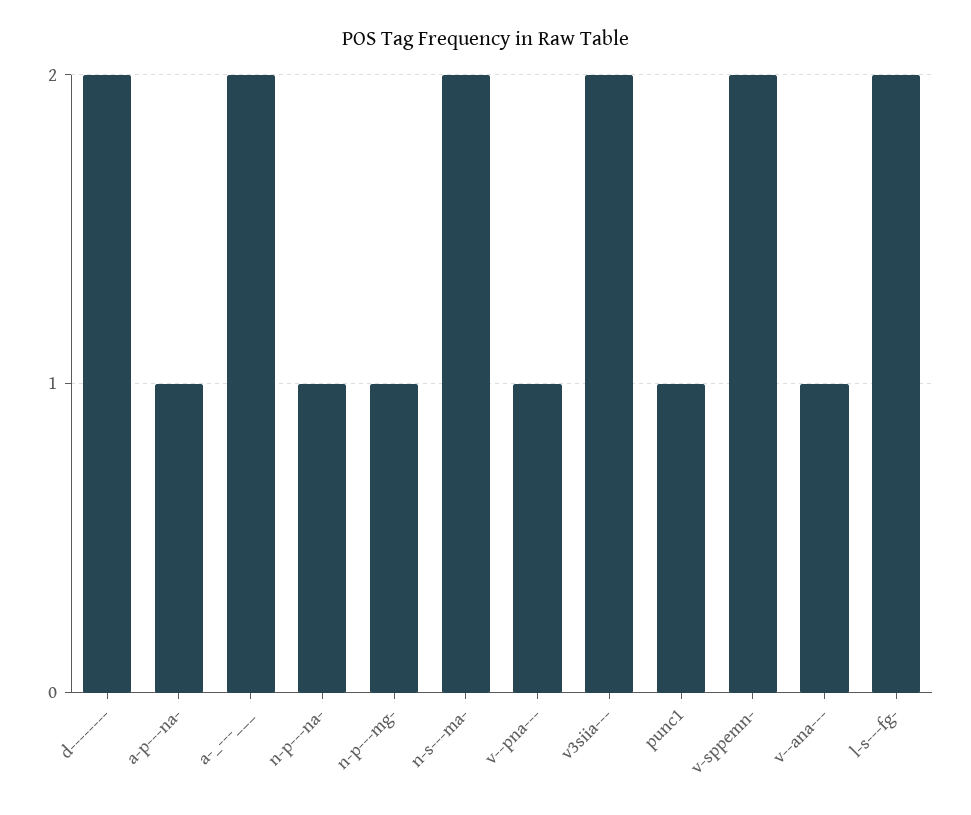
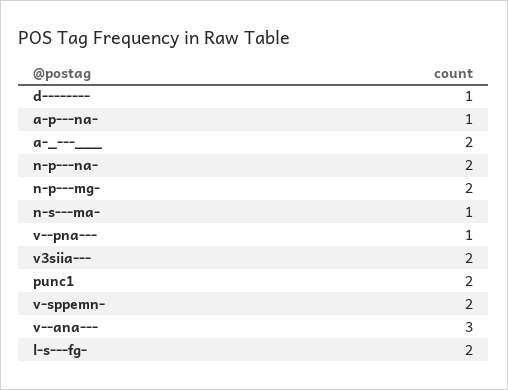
  {
-   "d--------": 2,
+   "d--------": 1,
    "a-p---na-": 1,
    "a-_---___": 2,
-   "n-p---na-": 1,
+   "n-p---na-": 2,
-   "n-p---mg-": 1,
+   "n-p---mg-": 2,
-   "n-s---ma-": 2,
+   "n-s---ma-": 1,
    "v--pna---": 1,
    "v3siia---": 2,
-   "punc1": 1,
+   "punc1": 2,
    "v-sppemn-": 2,
-   "v--ana---": 1,
+   "v--ana---": 3,
    "l-s---fg-": 2
  }

